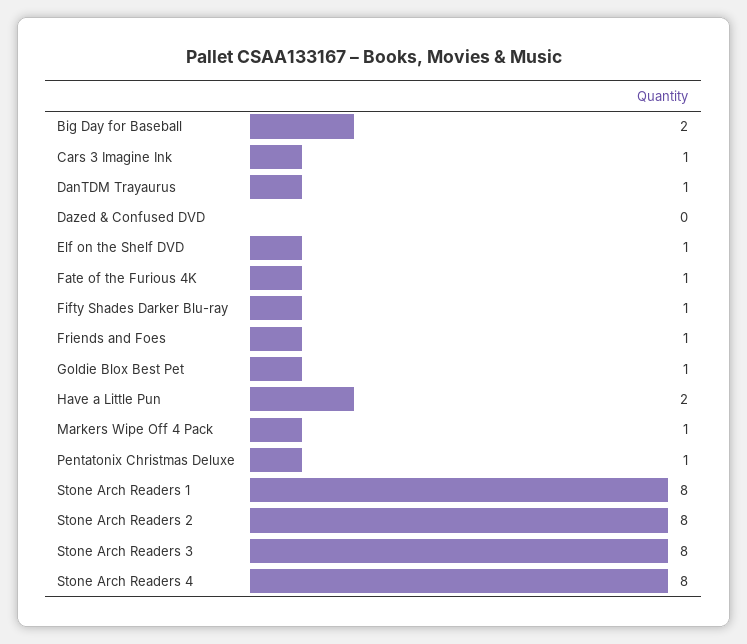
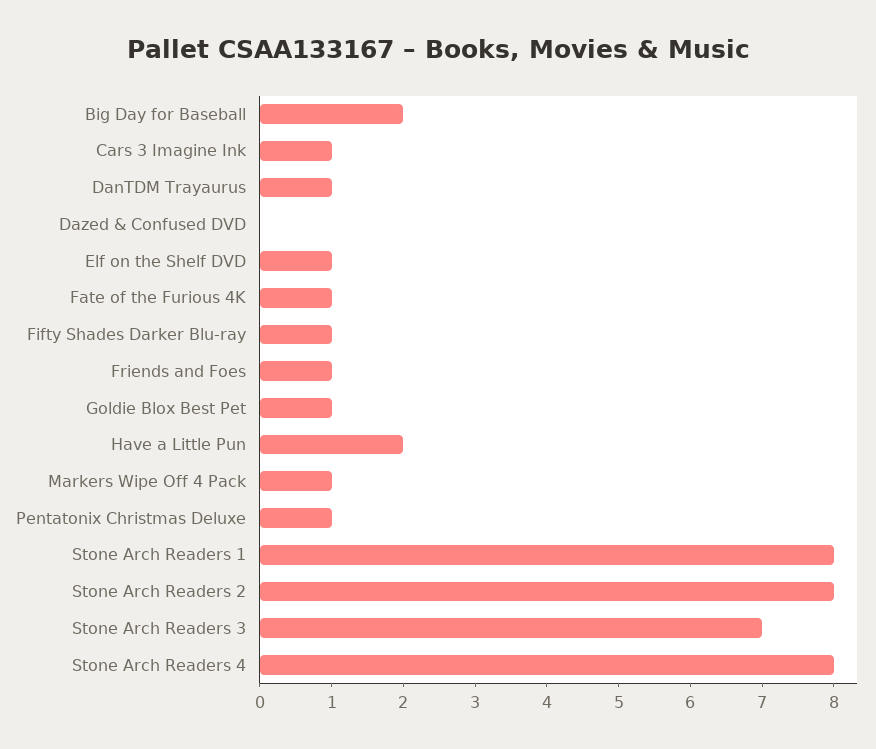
  {
    "Big Day for Baseball": 2,
    "Cars 3 Imagine Ink": 1,
    "DanTDM Trayaurus": 1,
    "Dazed & Confused DVD": 0,
    "Elf on the Shelf DVD": 1,
    "Fate of the Furious 4K": 1,
    "Fifty Shades Darker Blu-ray": 1,
    "Friends and Foes": 1,
    "Goldie Blox Best Pet": 1,
    "Have a Little Pun": 2,
    "Markers Wipe Off 4 Pack": 1,
    "Pentatonix Christmas Deluxe": 1,
    "Stone Arch Readers 1": 8,
    "Stone Arch Readers 2": 8,
-   "Stone Arch Readers 3": 8,
+   "Stone Arch Readers 3": 7,
    "Stone Arch Readers 4": 8
  }

